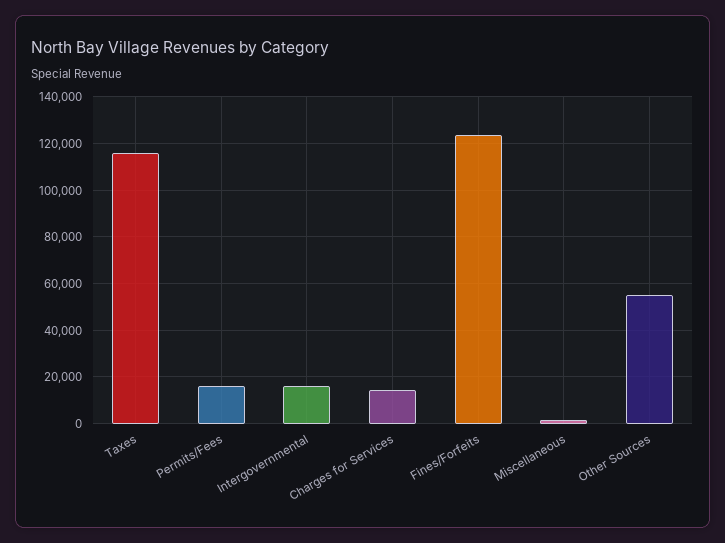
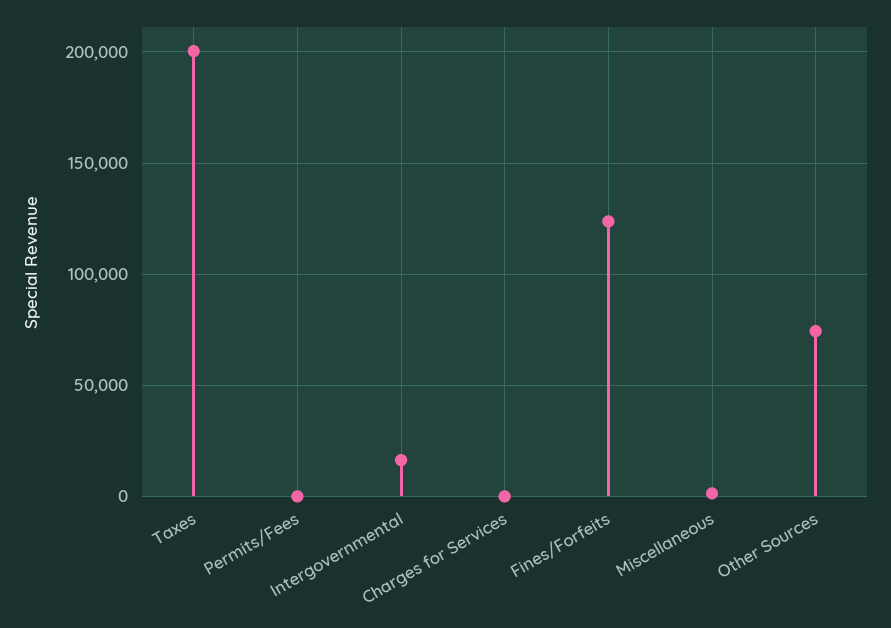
  {
-   "Taxes": 115000,
+   "Taxes": 200000,
-   "Permits/Fees": 15000,
+   "Permits/Fees": 0,
    "Intergovernmental": 15000,
-   "Charges for Services": 15000,
+   "Charges for Services": 0,
    "Fines/Forfeits": 125000,
    "Miscellaneous": 0,
-   "Other Sources": 55000
+   "Other Sources": 75000
  }

